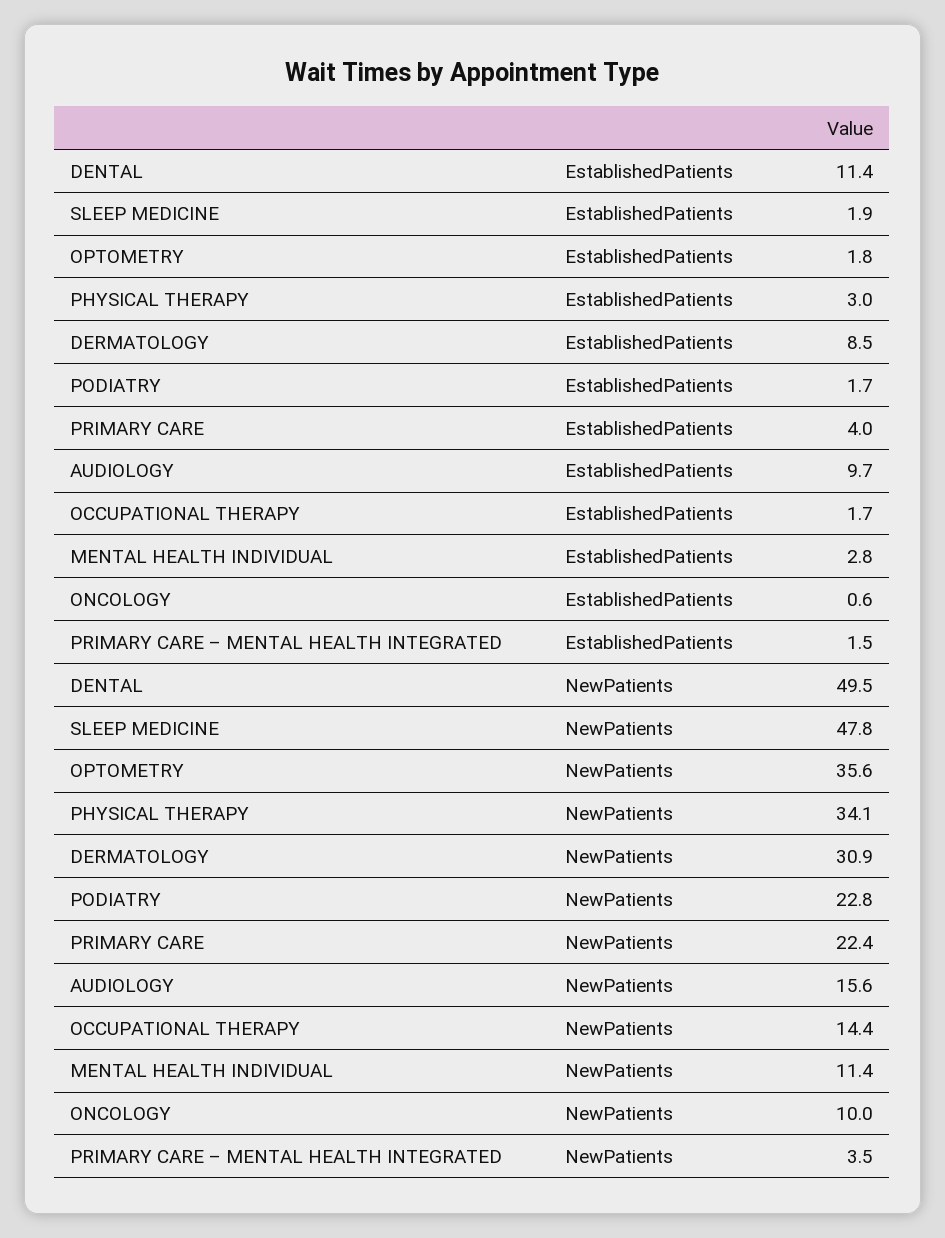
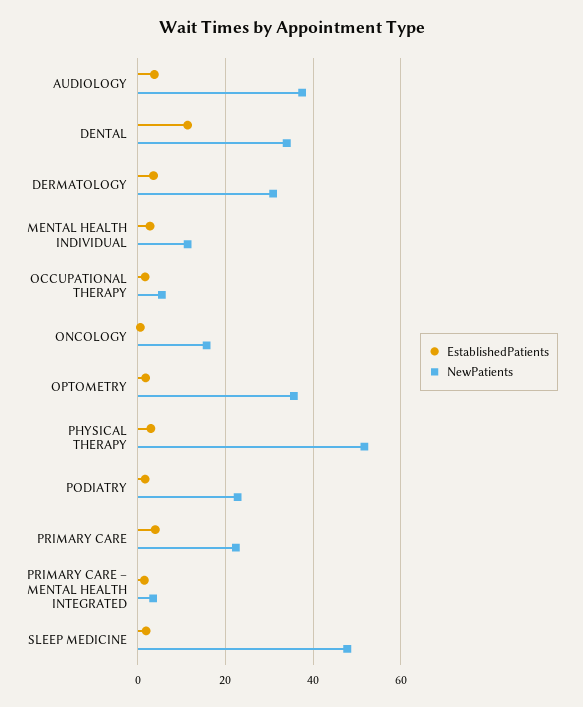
  {
    "EstablishedPatients": {
      "DENTAL": 11.4,
      "SLEEP MEDICINE": 1.9,
      "OPTOMETRY": 1.8,
      "PHYSICAL THERAPY": 3,
-     "DERMATOLOGY": 8.5,
+     "DERMATOLOGY": 4,
      "PODIATRY": 1.7,
      "PRIMARY CARE": 4,
-     "AUDIOLOGY": 9.7,
+     "AUDIOLOGY": 4,
      "OCCUPATIONAL THERAPY": 1.7,
      "MENTAL HEALTH INDIVIDUAL": 2.8,
      "ONCOLOGY": 0.6,
      "PRIMARY CARE – MENTAL HEALTH INTEGRATED": 1.5
    },
    "NewPatients": {
-     "DENTAL": 49.5,
+     "DENTAL": 34,
      "SLEEP MEDICINE": 47.8,
      "OPTOMETRY": 35.6,
-     "PHYSICAL THERAPY": 34.1,
+     "PHYSICAL THERAPY": 52,
      "DERMATOLOGY": 30.9,
      "PODIATRY": 22.8,
      "PRIMARY CARE": 22.4,
-     "AUDIOLOGY": 15.6,
+     "AUDIOLOGY": 38,
-     "OCCUPATIONAL THERAPY": 14.4,
+     "OCCUPATIONAL THERAPY": 6,
      "MENTAL HEALTH INDIVIDUAL": 11.4,
-     "ONCOLOGY": 10,
+     "ONCOLOGY": 16,
      "PRIMARY CARE – MENTAL HEALTH INTEGRATED": 3.5
    }
  }

